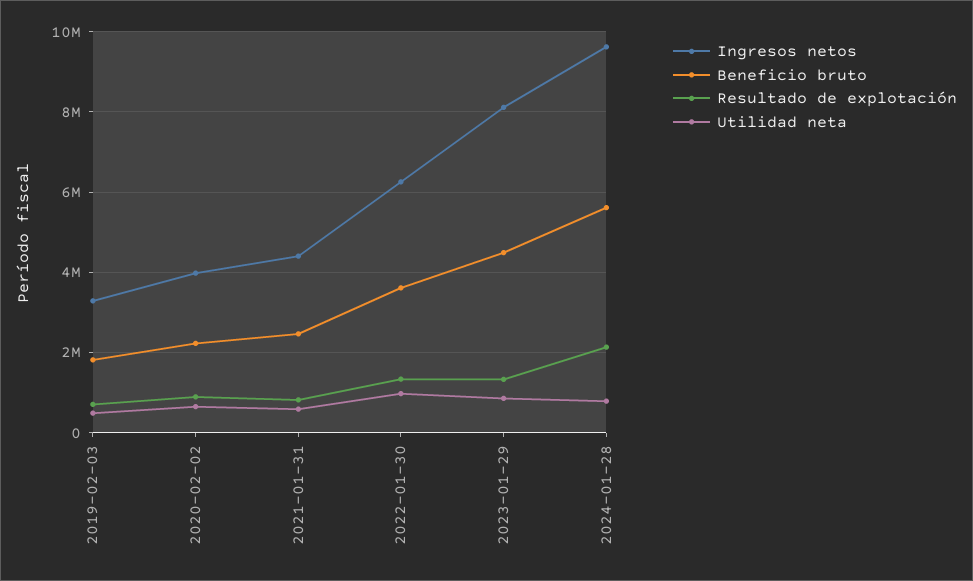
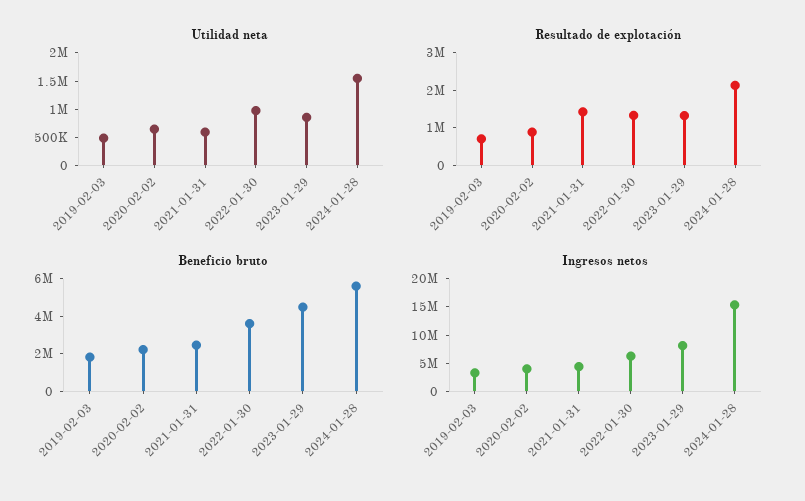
  {
    "Ingresos netos": {
      "2019-02-03": 3200000,
      "2020-02-02": 4000000,
      "2021-01-31": 4400000,
      "2022-01-30": 6200000,
      "2023-01-29": 8200000,
-     "2024-01-28": 9600000
+     "2024-01-28": 15000000
    },
    "Beneficio bruto": {
      "2019-02-03": 1800000,
      "2020-02-02": 2200000,
      "2021-01-31": 2400000,
      "2022-01-30": 3600000,
      "2023-01-29": 4400000,
      "2024-01-28": 5600000
    },
    "Resultado de explotación": {
      "2019-02-03": 800000,
      "2020-02-02": 800000,
-     "2021-01-31": 800000,
+     "2021-01-31": 1500000,
      "2022-01-30": 1400000,
      "2023-01-29": 1400000,
      "2024-01-28": 2200000
    },
    "Utilidad neta": {
      "2019-02-03": 400000,
      "2020-02-02": 600000,
      "2021-01-31": 600000,
      "2022-01-30": 1000000,
      "2023-01-29": 800000,
-     "2024-01-28": 800000
+     "2024-01-28": 1500000
    }
  }

